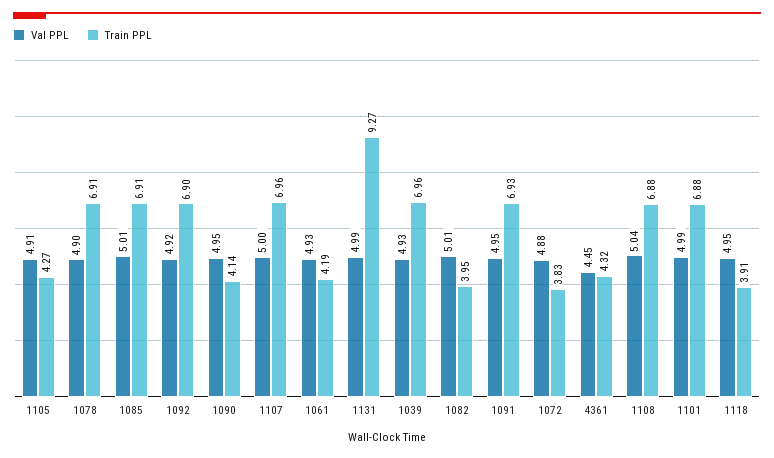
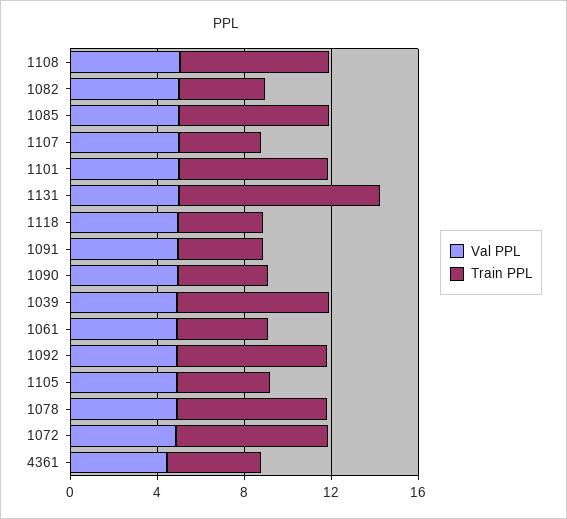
  {
    "Val PPL": {
      "1105": 4.91,
      "1078": 4.9,
      "1085": 5.01,
      "1092": 4.92,
      "1090": 4.95,
      "1107": 5,
      "1061": 4.93,
      "1131": 4.99,
      "1039": 4.93,
      "1082": 5.01,
      "1091": 4.95,
      "1072": 4.88,
      "4361": 4.45,
      "1108": 5.04,
      "1101": 4.99,
      "1118": 4.95
    },
    "Train PPL": {
      "1105": 4.27,
      "1078": 6.91,
      "1085": 6.91,
      "1092": 6.9,
      "1090": 4.14,
-     "1107": 6.96,
+     "1107": 4,
      "1061": 4.19,
      "1131": 9.27,
      "1039": 6.96,
      "1082": 3.95,
-     "1091": 6.93,
+     "1091": 4,
-     "1072": 3.83,
+     "1072": 7,
      "4361": 4.32,
      "1108": 6.88,
      "1101": 6.88,
      "1118": 3.91
    }
  }

